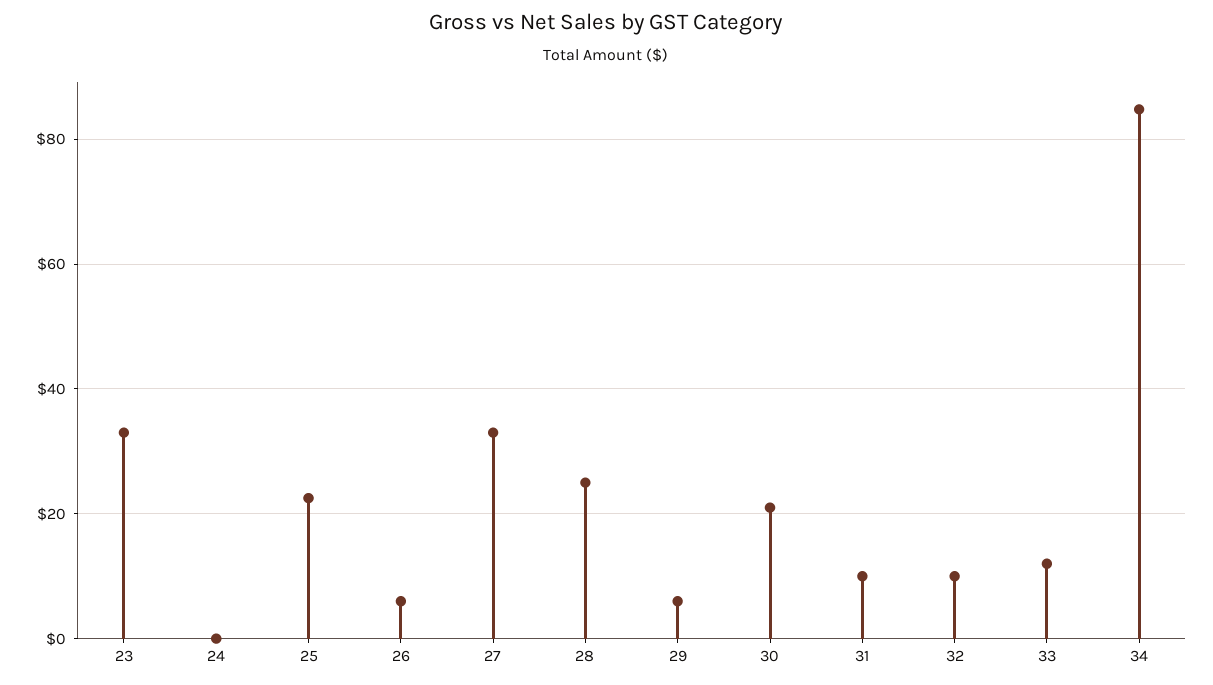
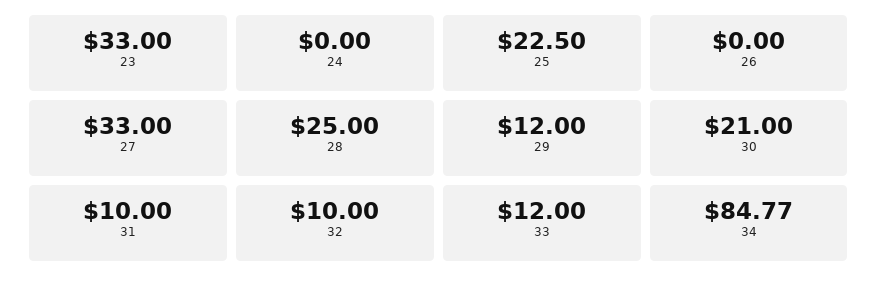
  {
    "23": 33,
    "24": 0,
    "25": 22.5,
-   "26": 6,
+   "26": 0,
    "27": 33,
    "28": 25,
-   "29": 6,
+   "29": 12,
    "30": 21,
    "31": 10,
    "32": 10,
    "33": 12,
    "34": 84.77
  }

